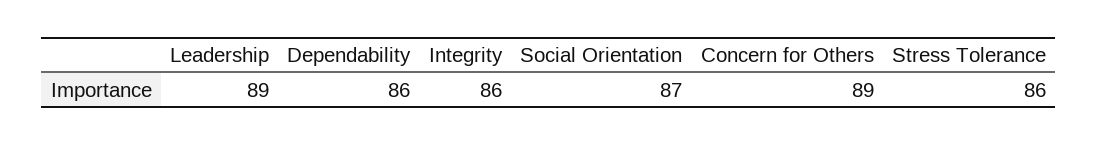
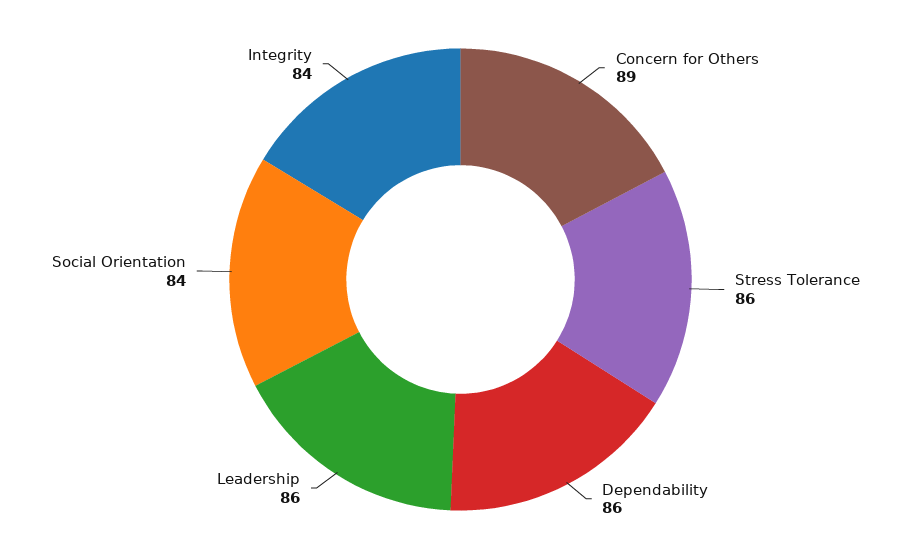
  {
-   "Leadership": 89,
+   "Leadership": 86,
    "Dependability": 86,
-   "Integrity": 86,
+   "Integrity": 84,
-   "Social Orientation": 87,
+   "Social Orientation": 84,
    "Concern for Others": 89,
    "Stress Tolerance": 86
  }

